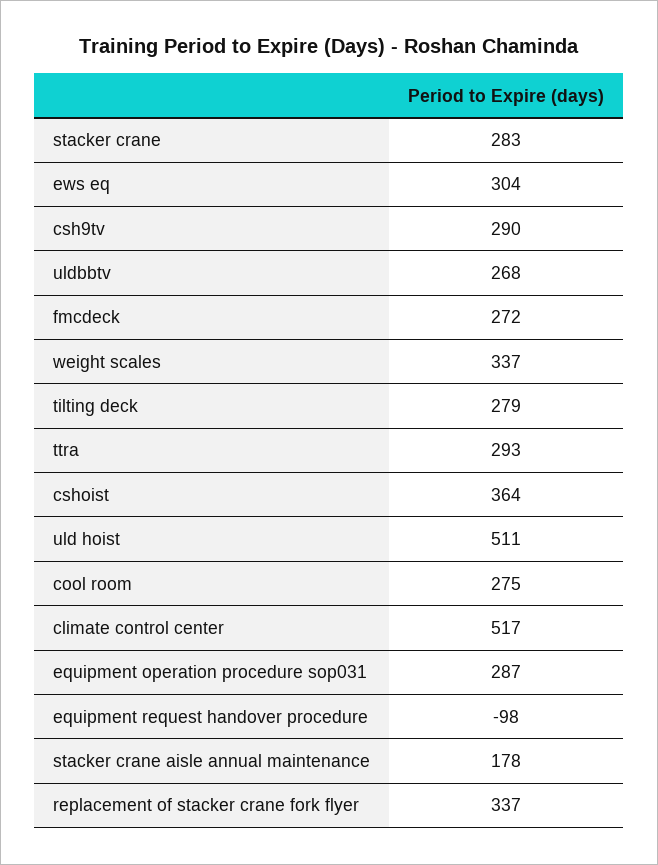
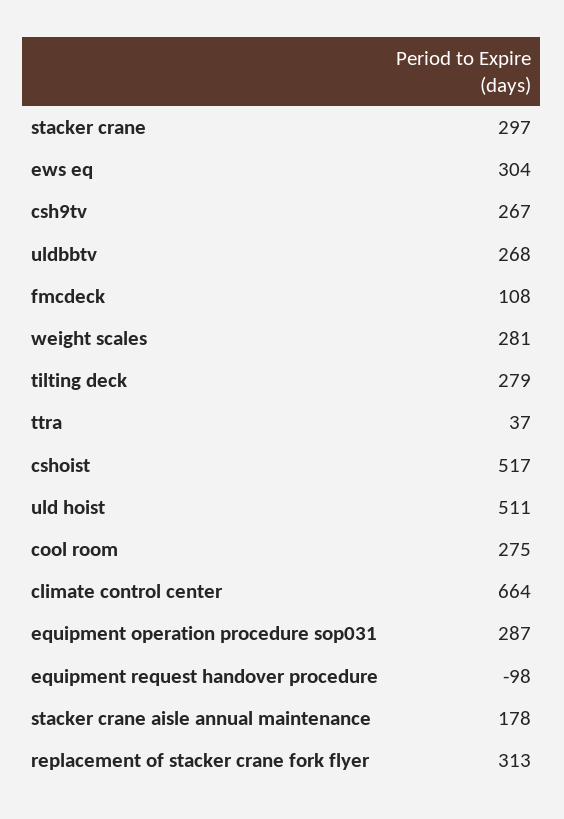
  {
-   "stacker crane": 283,
+   "stacker crane": 297,
    "ews eq": 304,
-   "csh9tv": 290,
+   "csh9tv": 267,
    "uldbbtv": 268,
-   "fmcdeck": 272,
+   "fmcdeck": 108,
-   "weight scales": 337,
+   "weight scales": 281,
    "tilting deck": 279,
-   "ttra": 293,
+   "ttra": 37,
-   "cshoist": 364,
+   "cshoist": 517,
    "uld hoist": 511,
    "cool room": 275,
-   "climate control center": 517,
+   "climate control center": 664,
    "equipment operation procedure sop031": 287,
    "equipment request handover procedure": -98,
    "stacker crane aisle annual maintenance": 178,
-   "replacement of stacker crane fork flyer": 337
+   "replacement of stacker crane fork flyer": 313
  }

